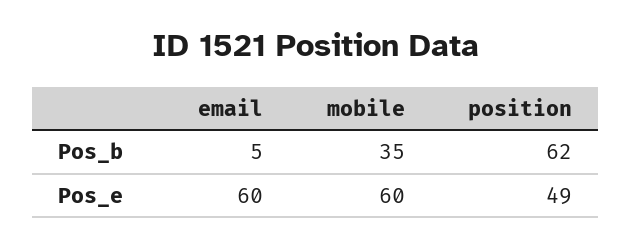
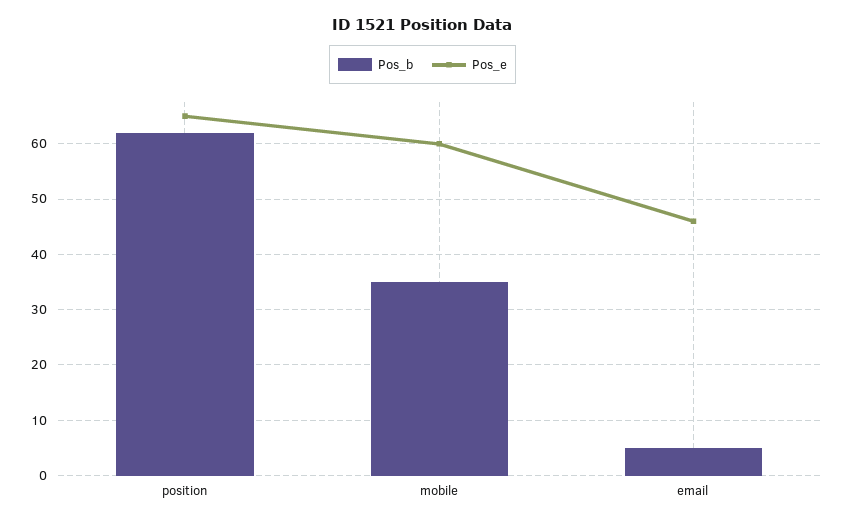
  {
    "Pos_b": {
      "email": 5,
      "mobile": 35,
      "position": 62
    },
    "Pos_e": {
-     "email": 60,
+     "email": 45,
      "mobile": 60,
-     "position": 49
+     "position": 65
    }
  }

